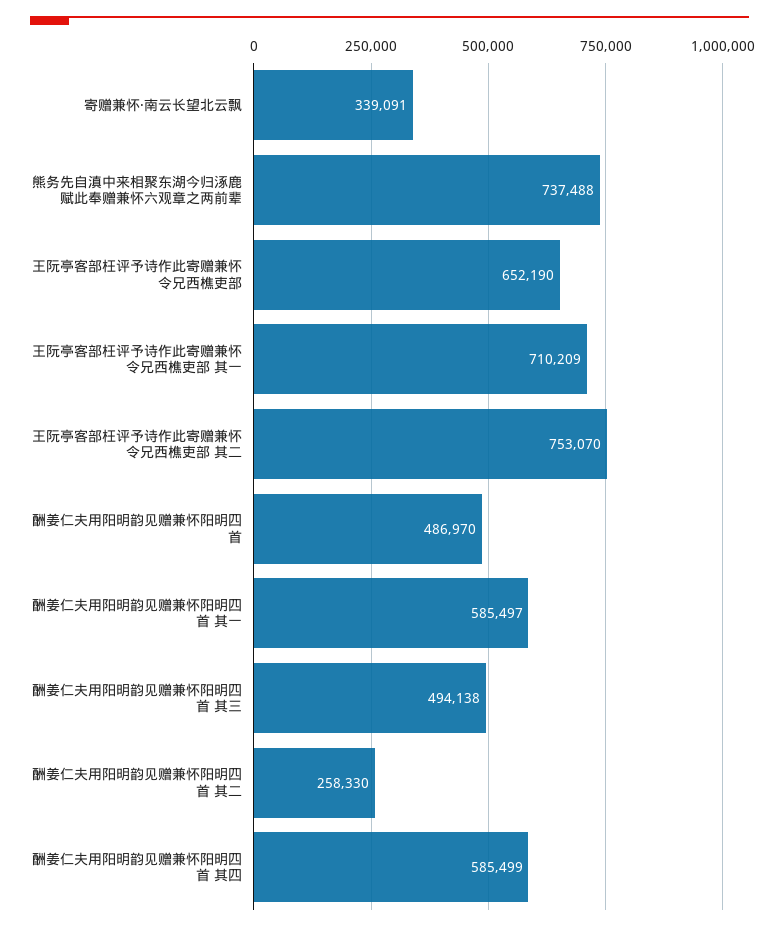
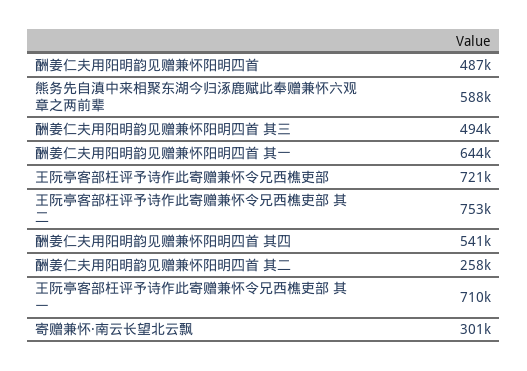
  {
-   "寄赠兼怀·南云长望北云飘": 339091,
+   "寄赠兼怀·南云长望北云飘": 301000,
-   "熊务先自滇中来相聚东湖今归涿鹿赋此奉赠兼怀六观章之两前辈": 737488,
+   "熊务先自滇中来相聚东湖今归涿鹿赋此奉赠兼怀六观章之两前辈": 588000,
-   "王阮亭客部枉评予诗作此寄赠兼怀令兄西樵吏部": 652190,
+   "王阮亭客部枉评予诗作此寄赠兼怀令兄西樵吏部": 721000,
    "王阮亭客部枉评予诗作此寄赠兼怀令兄西樵吏部 其一": 710209,
    "王阮亭客部枉评予诗作此寄赠兼怀令兄西樵吏部 其二": 753070,
    "酬姜仁夫用阳明韵见赠兼怀阳明四首": 486970,
-   "酬姜仁夫用阳明韵见赠兼怀阳明四首 其一": 585497,
+   "酬姜仁夫用阳明韵见赠兼怀阳明四首 其一": 644000,
    "酬姜仁夫用阳明韵见赠兼怀阳明四首 其三": 494138,
    "酬姜仁夫用阳明韵见赠兼怀阳明四首 其二": 258330,
-   "酬姜仁夫用阳明韵见赠兼怀阳明四首 其四": 585499
+   "酬姜仁夫用阳明韵见赠兼怀阳明四首 其四": 541000
  }

